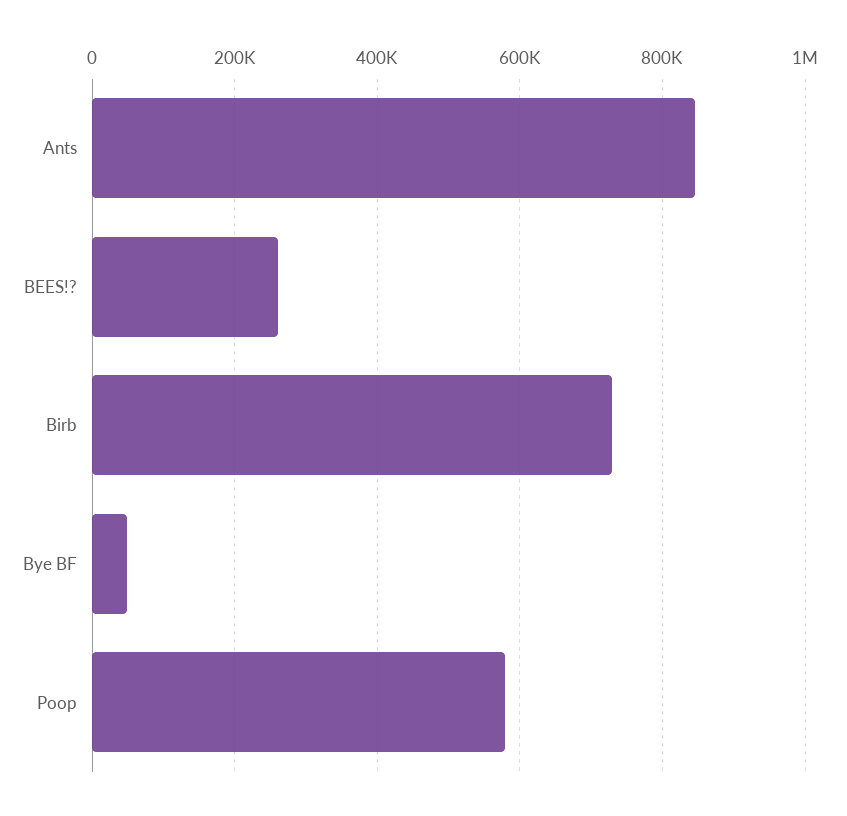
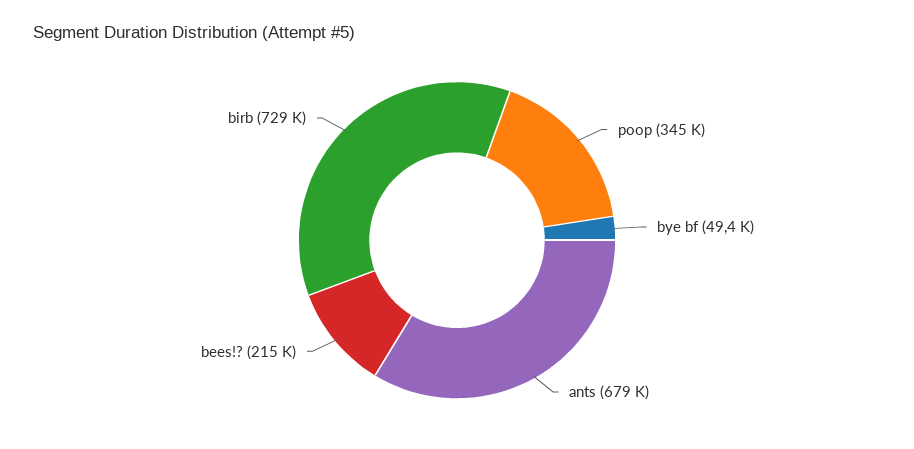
  {
-   "Ants": 840000,
+   "Ants": 679000,
-   "BEES!?": 260000,
+   "BEES!?": 215000,
    "Birb": 729000,
    "Bye BF": 49400,
-   "Poop": 580000
+   "Poop": 345000
  }

